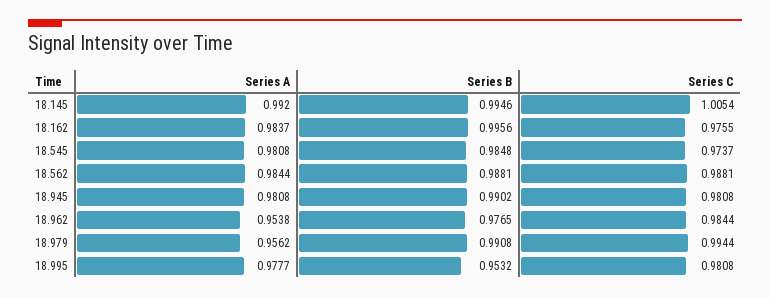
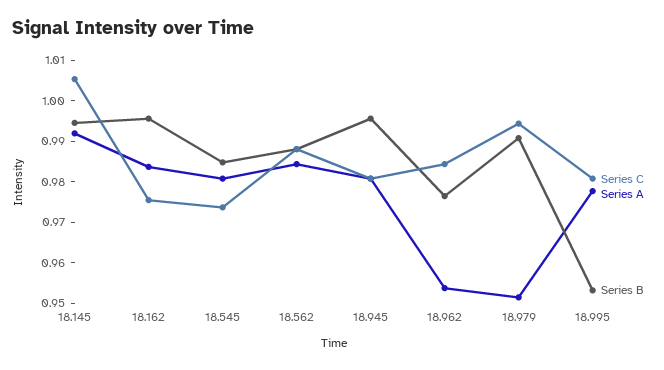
  {
    "Series A": {
      "18.145": 0.992,
      "18.162": 0.9837,
      "18.545": 0.9808,
      "18.562": 0.9844,
      "18.945": 0.9808,
      "18.962": 0.9538,
-     "18.979": 0.9562,
+     "18.979": 0.952,
      "18.995": 0.9777
    },
    "Series B": {
      "18.145": 0.9946,
      "18.162": 0.9956,
      "18.545": 0.9848,
      "18.562": 0.9881,
-     "18.945": 0.9902,
+     "18.945": 0.996,
      "18.962": 0.9765,
      "18.979": 0.9908,
      "18.995": 0.9532
    },
    "Series C": {
      "18.145": 1.0054,
      "18.162": 0.9755,
      "18.545": 0.9737,
      "18.562": 0.9881,
      "18.945": 0.9808,
      "18.962": 0.9844,
      "18.979": 0.9944,
      "18.995": 0.9808
    }
  }

